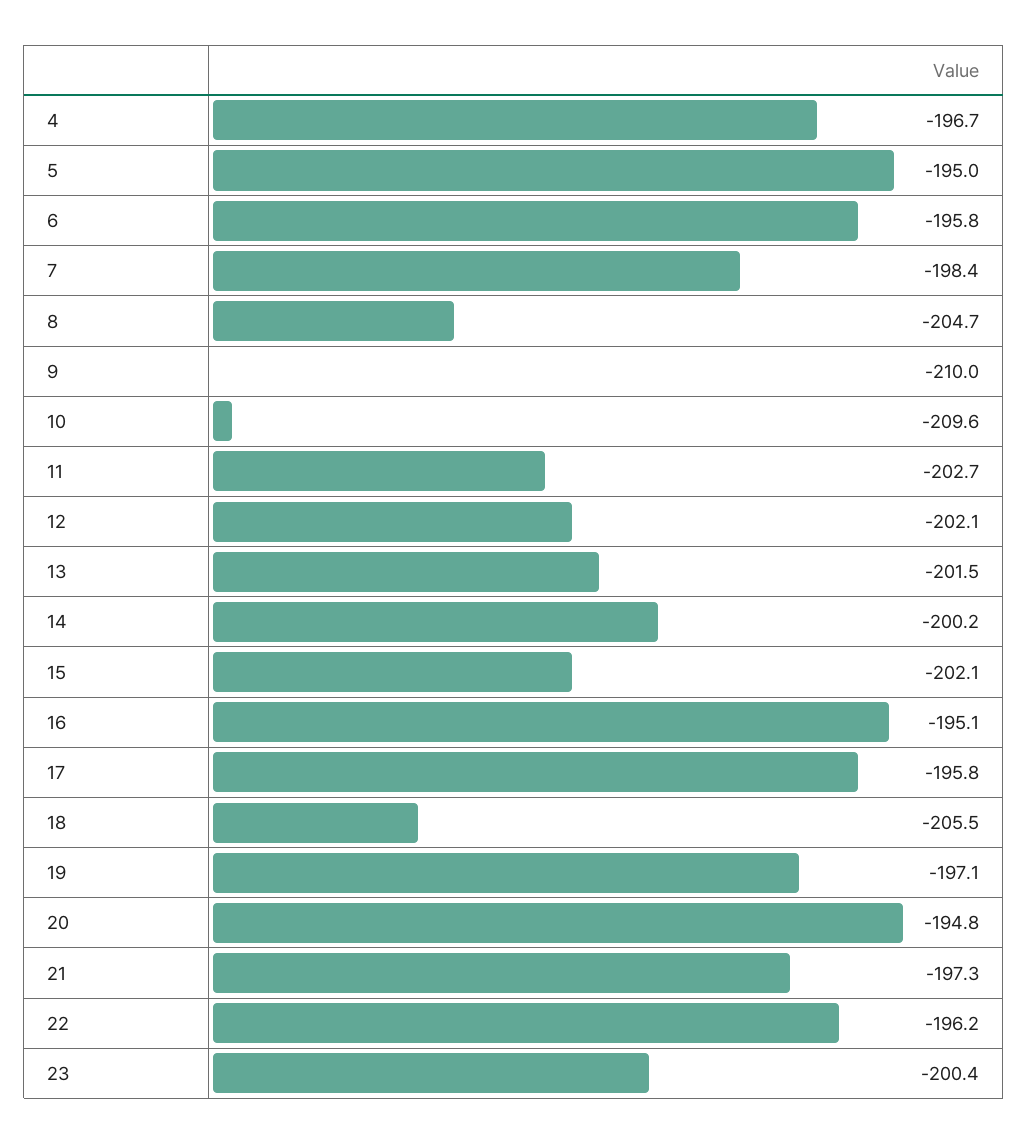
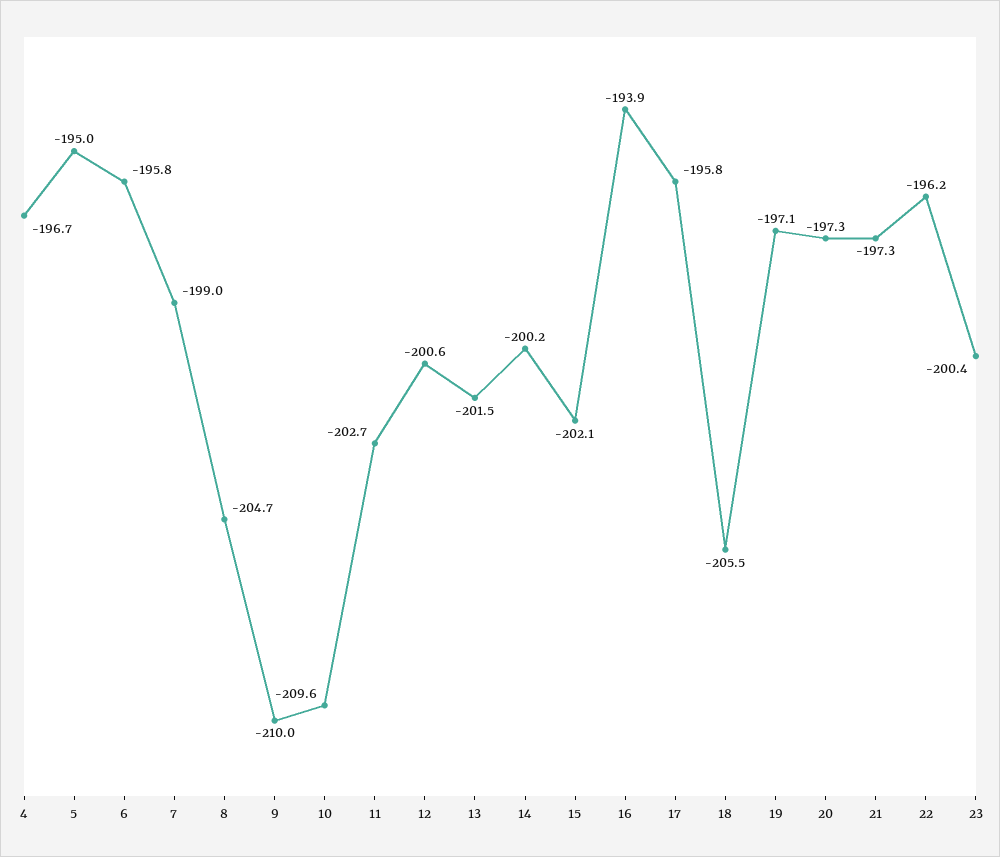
  {
    "4": -196.7,
    "5": -195,
    "6": -195.8,
-   "7": -198.4,
+   "7": -199,
    "8": -204.7,
    "9": -210,
    "10": -209.6,
    "11": -202.7,
-   "12": -202.1,
+   "12": -200.6,
    "13": -201.5,
    "14": -200.2,
    "15": -202.1,
-   "16": -195.1,
+   "16": -193.9,
    "17": -195.8,
    "18": -205.5,
    "19": -197.1,
-   "20": -194.8,
+   "20": -197.3,
    "21": -197.3,
    "22": -196.2,
    "23": -200.4
  }

